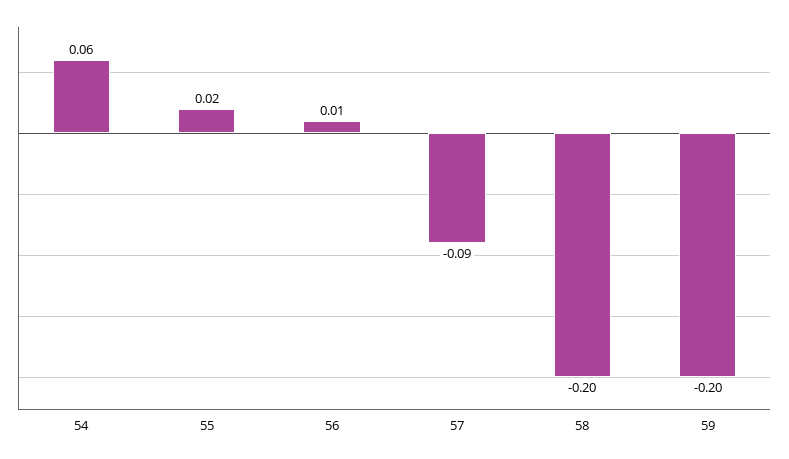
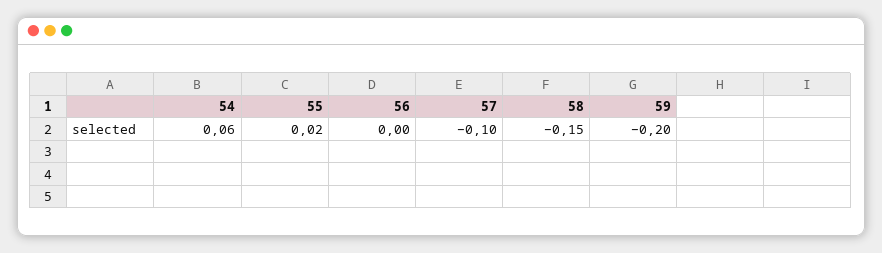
  {
    "54": 0.06,
    "55": 0.02,
-   "56": 0.01,
+   "56": 0,
-   "57": -0.09,
+   "57": -0.1,
-   "58": -0.2,
+   "58": -0.15,
    "59": -0.2
  }

